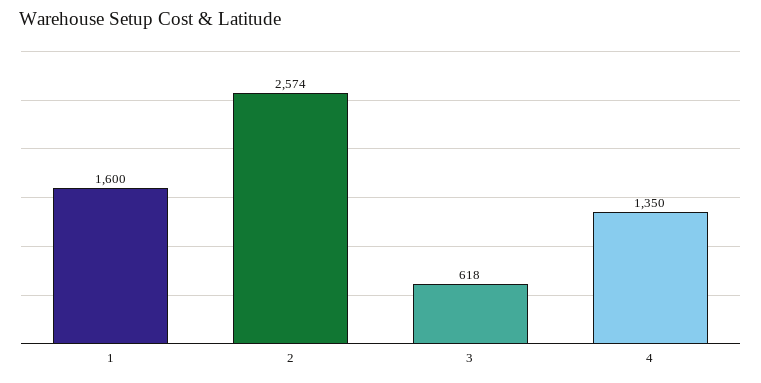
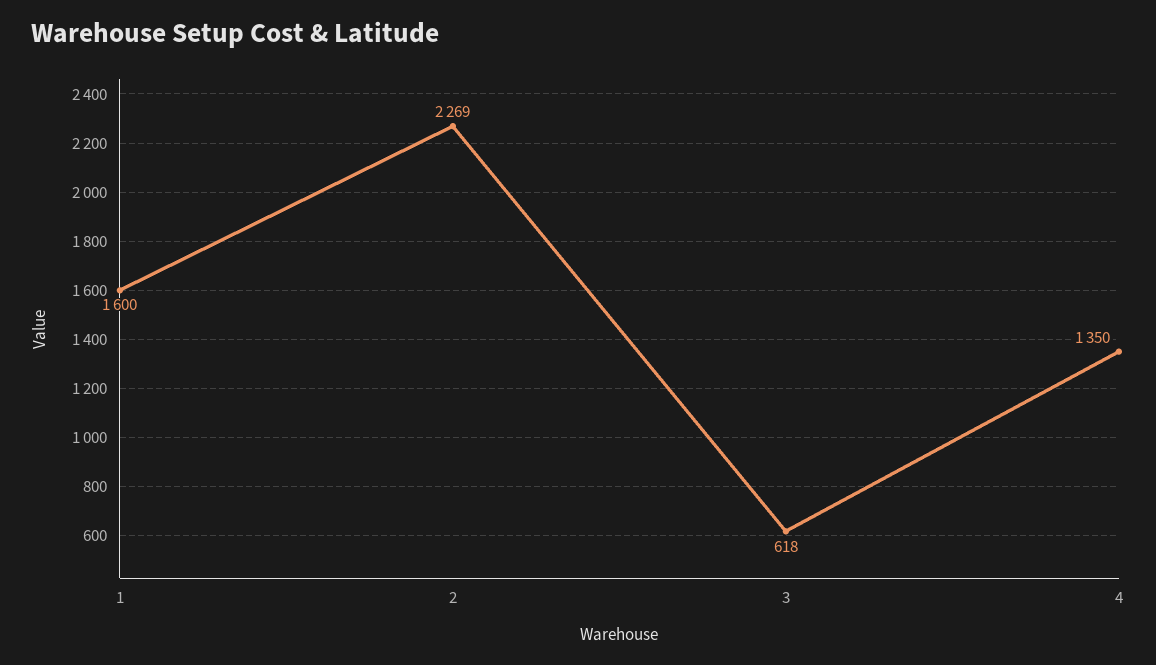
  {
    "1": 1600,
-   "2": 2574,
+   "2": 2269,
    "3": 618,
    "4": 1350
  }

